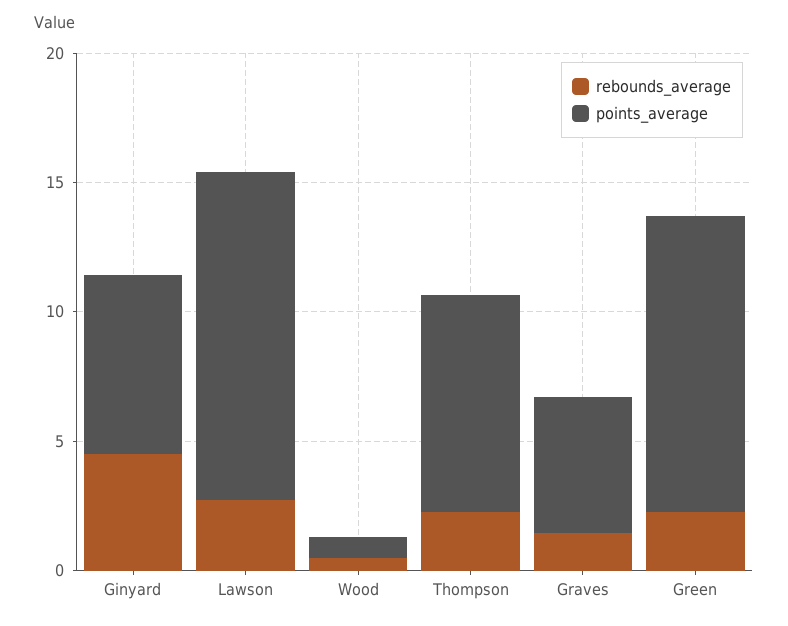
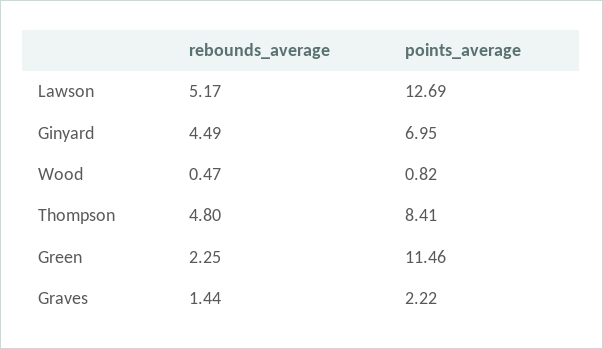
  {
    "rebounds_average": {
      "Ginyard": 4.49,
-     "Lawson": 3,
+     "Lawson": 5.17,
      "Wood": 0.47,
-     "Thompson": 2,
+     "Thompson": 4.8,
      "Graves": 1.44,
      "Green": 2.25
    },
    "points_average": {
      "Ginyard": 6.95,
      "Lawson": 12.69,
      "Wood": 0.82,
      "Thompson": 8.41,
-     "Graves": 5,
+     "Graves": 2.22,
      "Green": 11.46
    }
  }

